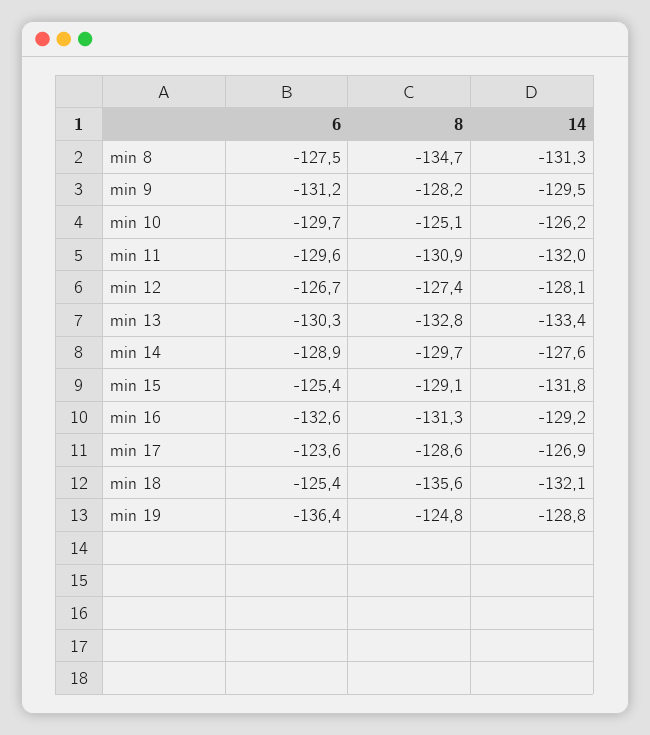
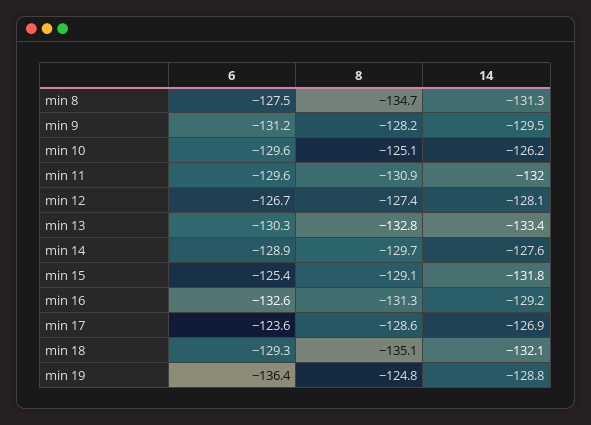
  {
    "6": {
      "min 8": -127.5,
      "min 9": -131.2,
-     "min 10": -129.7,
+     "min 10": -129.6,
      "min 11": -129.6,
      "min 12": -126.7,
      "min 13": -130.3,
      "min 14": -128.9,
      "min 15": -125.4,
      "min 16": -132.6,
      "min 17": -123.6,
-     "min 18": -125.4,
+     "min 18": -129.3,
      "min 19": -136.4
    },
    "8": {
      "min 8": -134.7,
      "min 9": -128.2,
      "min 10": -125.1,
      "min 11": -130.9,
      "min 12": -127.4,
      "min 13": -132.8,
      "min 14": -129.7,
      "min 15": -129.1,
      "min 16": -131.3,
      "min 17": -128.6,
-     "min 18": -135.6,
+     "min 18": -135.1,
      "min 19": -124.8
    },
    "14": {
      "min 8": -131.3,
      "min 9": -129.5,
      "min 10": -126.2,
      "min 11": -132,
      "min 12": -128.1,
      "min 13": -133.4,
      "min 14": -127.6,
      "min 15": -131.8,
      "min 16": -129.2,
      "min 17": -126.9,
      "min 18": -132.1,
      "min 19": -128.8
    }
  }

